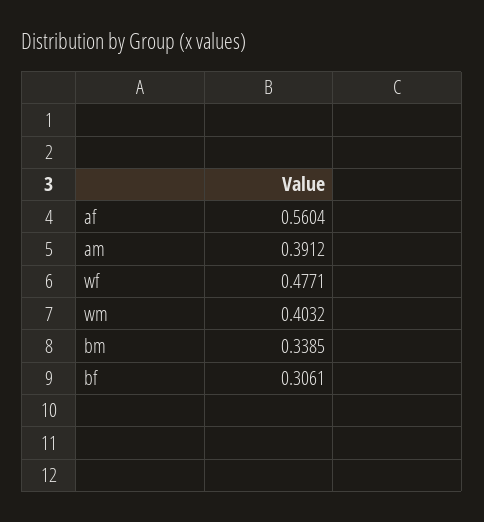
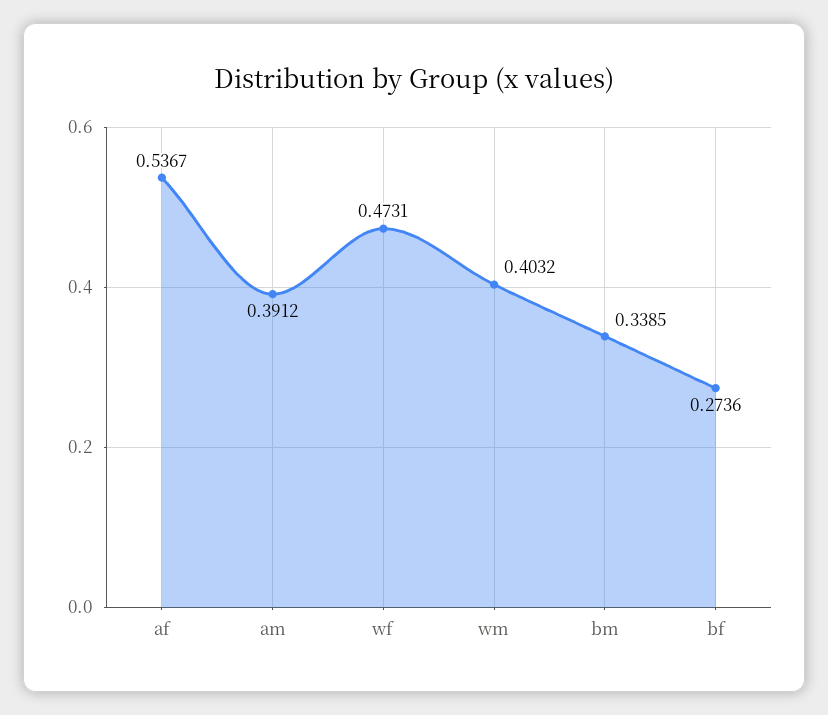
  {
-   "af": 0.5604,
+   "af": 0.5367,
    "am": 0.3912,
-   "wf": 0.4771,
+   "wf": 0.4731,
    "wm": 0.4032,
    "bm": 0.3385,
-   "bf": 0.3061
+   "bf": 0.2736
  }

